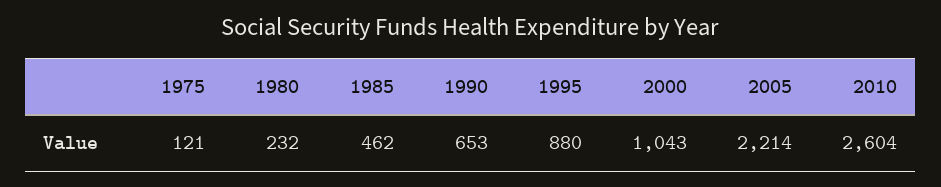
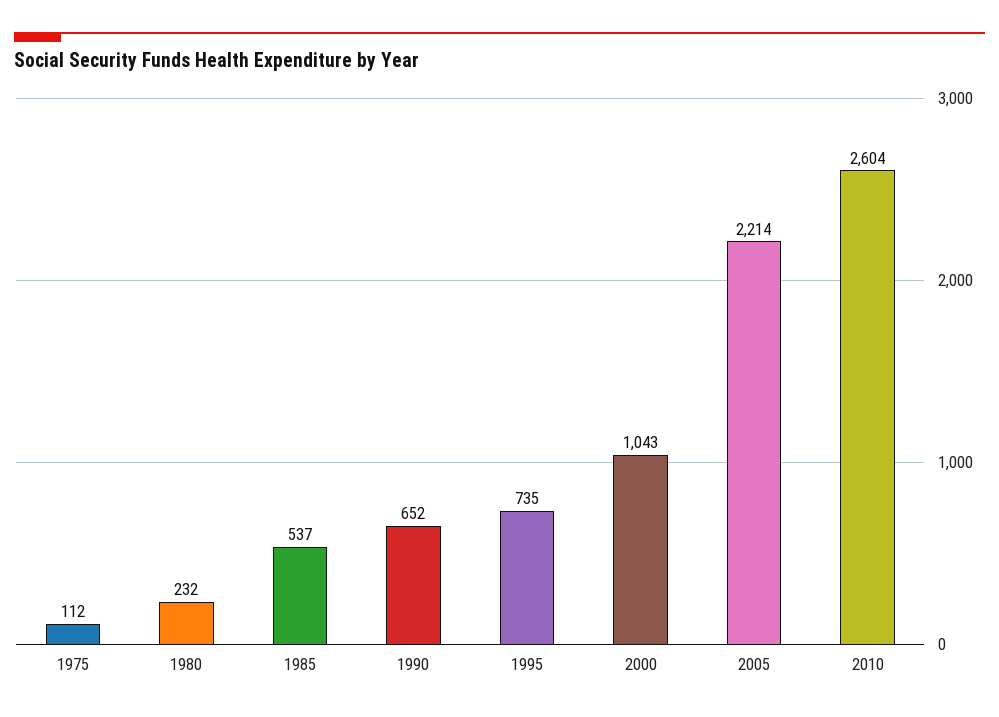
  {
-   "1975": 121,
+   "1975": 112,
    "1980": 232,
-   "1985": 462,
+   "1985": 537,
-   "1990": 653,
+   "1990": 652,
-   "1995": 880,
+   "1995": 735,
    "2000": 1043,
    "2005": 2214,
    "2010": 2604
  }

